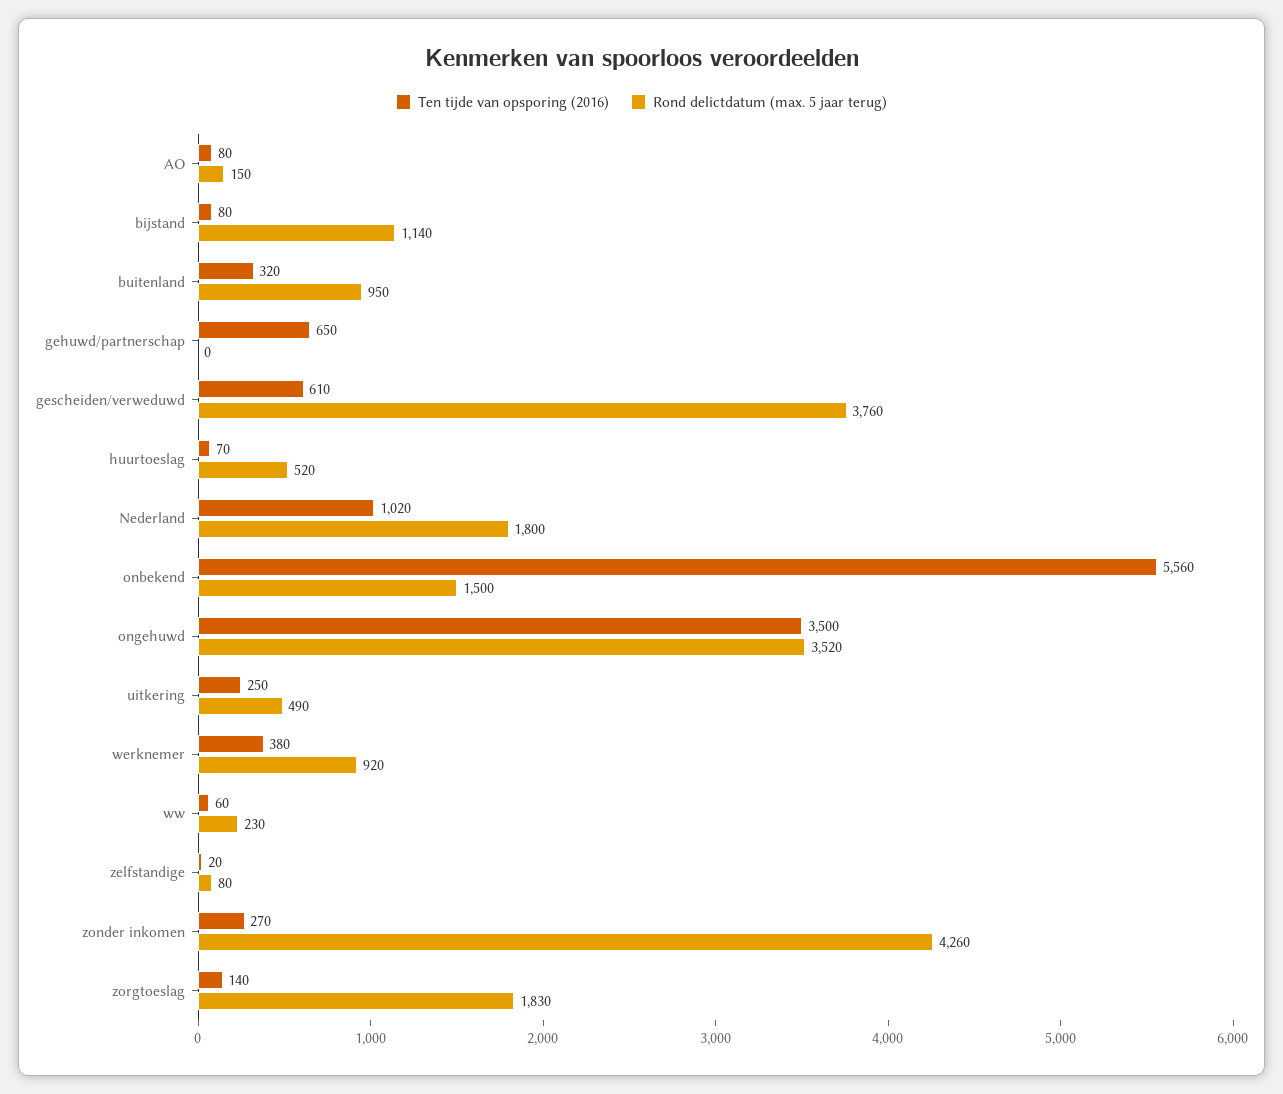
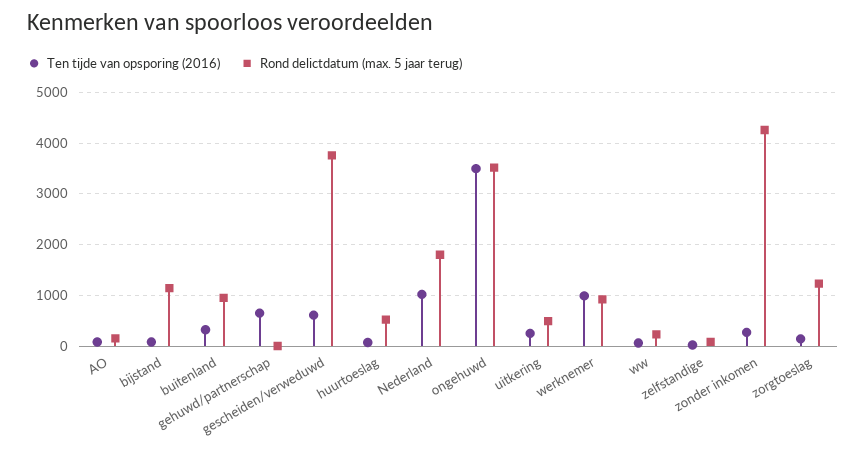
  {
    "Ten tijde van opsporing (2016)": {
      "AO": 80,
      "bijstand": 80,
      "buitenland": 320,
      "gehuwd/partnerschap": 650,
      "gescheiden/verweduwd": 610,
      "huurtoeslag": 70,
      "Nederland": 1020,
-     "onbekend": 5560,
      "ongehuwd": 3500,
      "uitkering": 250,
-     "werknemer": 380,
+     "werknemer": 1000,
      "ww": 60,
      "zelfstandige": 20,
      "zonder inkomen": 270,
      "zorgtoeslag": 140
    },
    "Rond delictdatum (max. 5 jaar terug)": {
      "AO": 150,
      "bijstand": 1140,
      "buitenland": 950,
      "gehuwd/partnerschap": 0,
      "gescheiden/verweduwd": 3760,
      "huurtoeslag": 520,
      "Nederland": 1800,
-     "onbekend": 1500,
      "ongehuwd": 3520,
      "uitkering": 490,
      "werknemer": 920,
      "ww": 230,
      "zelfstandige": 80,
      "zonder inkomen": 4260,
-     "zorgtoeslag": 1830
+     "zorgtoeslag": 1200
    }
  }

